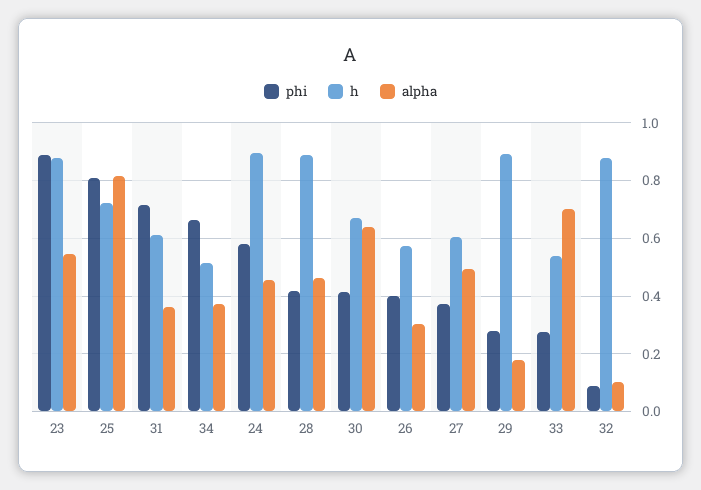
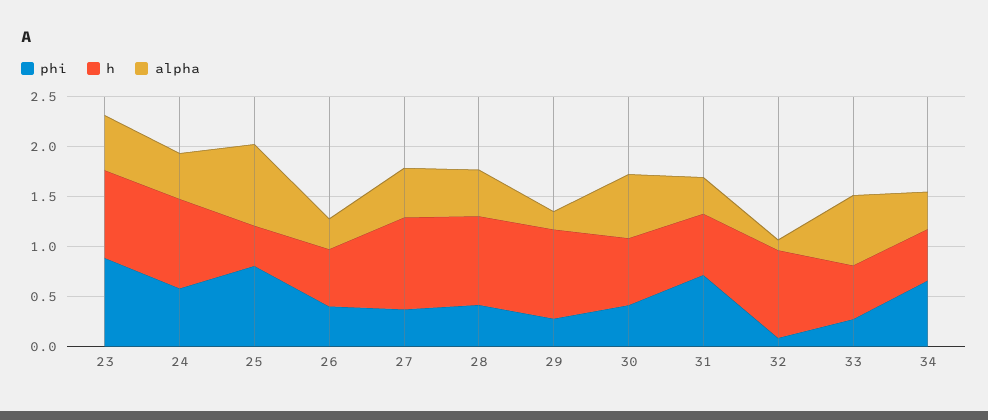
  {
    "phi": {
      "23": 0.9,
      "25": 0.8,
      "31": 0.725,
      "34": 0.65,
      "24": 0.575,
      "28": 0.425,
      "30": 0.425,
      "26": 0.4,
      "27": 0.375,
      "29": 0.275,
      "33": 0.275,
      "32": 0.075
    },
    "h": {
      "23": 0.875,
-     "25": 0.725,
+     "25": 0.4,
      "31": 0.625,
      "34": 0.525,
      "24": 0.9,
      "28": 0.9,
      "30": 0.675,
      "26": 0.575,
-     "27": 0.6,
+     "27": 0.9,
      "29": 0.9,
      "33": 0.55,
      "32": 0.875
    },
    "alpha": {
      "23": 0.55,
      "25": 0.825,
      "31": 0.375,
      "34": 0.375,
      "24": 0.45,
      "28": 0.475,
      "30": 0.65,
      "26": 0.3,
      "27": 0.5,
      "29": 0.175,
      "33": 0.7,
      "32": 0.1
    }
  }

